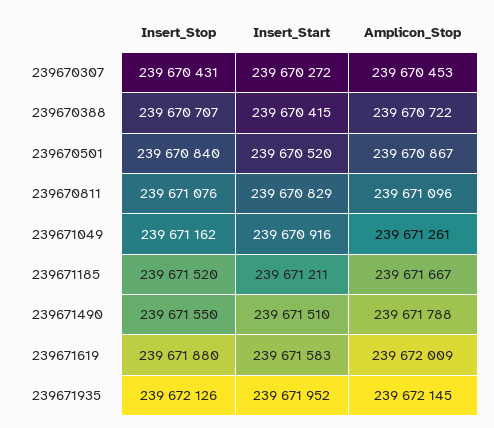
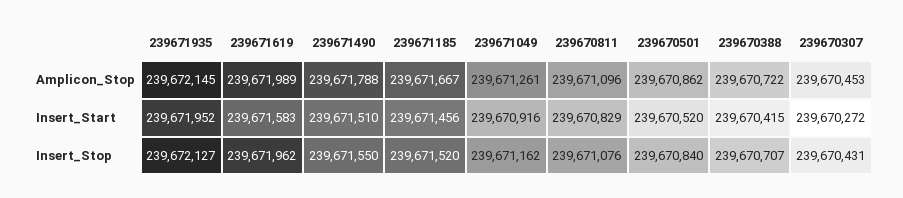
  {
    "Insert_Stop": {
      "239670307": 239670431,
      "239670388": 239670707,
      "239670501": 239670840,
      "239670811": 239671076,
      "239671049": 239671162,
      "239671185": 239671520,
      "239671490": 239671550,
-     "239671619": 239671880,
+     "239671619": 239671962,
-     "239671935": 239672126
+     "239671935": 239672127
    },
    "Insert_Start": {
      "239670307": 239670272,
      "239670388": 239670415,
      "239670501": 239670520,
      "239670811": 239670829,
      "239671049": 239670916,
-     "239671185": 239671211,
+     "239671185": 239671456,
      "239671490": 239671510,
      "239671619": 239671583,
      "239671935": 239671952
    },
    "Amplicon_Stop": {
      "239670307": 239670453,
      "239670388": 239670722,
-     "239670501": 239670867,
+     "239670501": 239670862,
      "239670811": 239671096,
      "239671049": 239671261,
      "239671185": 239671667,
      "239671490": 239671788,
-     "239671619": 239672009,
+     "239671619": 239671989,
      "239671935": 239672145
    }
  }

